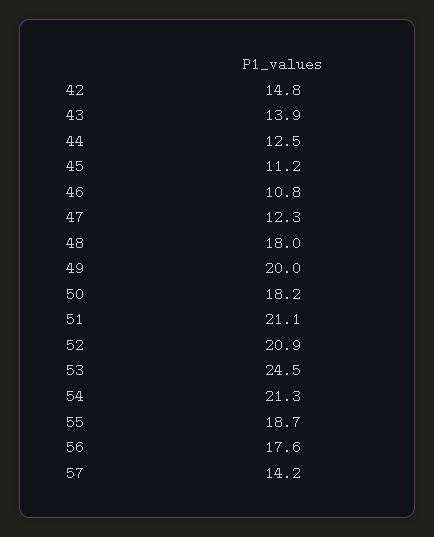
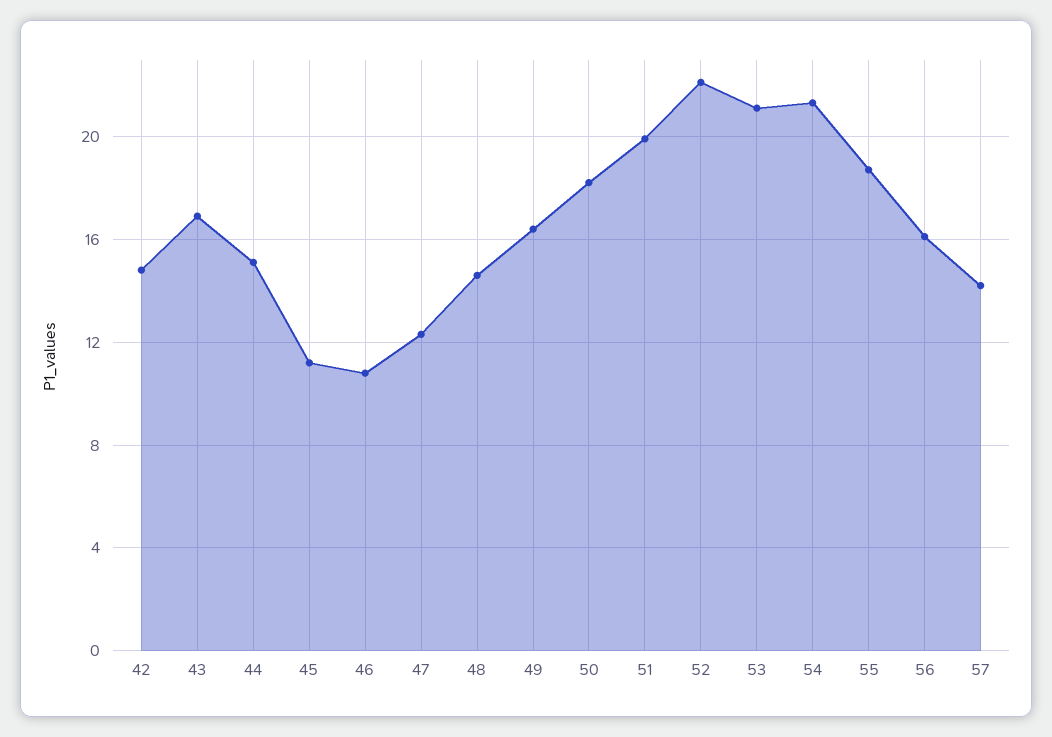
  {
    "42": 14.8,
-   "43": 13.9,
+   "43": 17,
-   "44": 12.5,
+   "44": 15,
    "45": 11.2,
    "46": 10.8,
    "47": 12.3,
-   "48": 18,
+   "48": 14.5,
-   "49": 20,
+   "49": 16.5,
    "50": 18.2,
-   "51": 21.1,
+   "51": 20,
-   "52": 20.9,
+   "52": 22,
-   "53": 24.5,
+   "53": 21,
    "54": 21.3,
    "55": 18.7,
-   "56": 17.6,
+   "56": 16,
    "57": 14.2
  }

